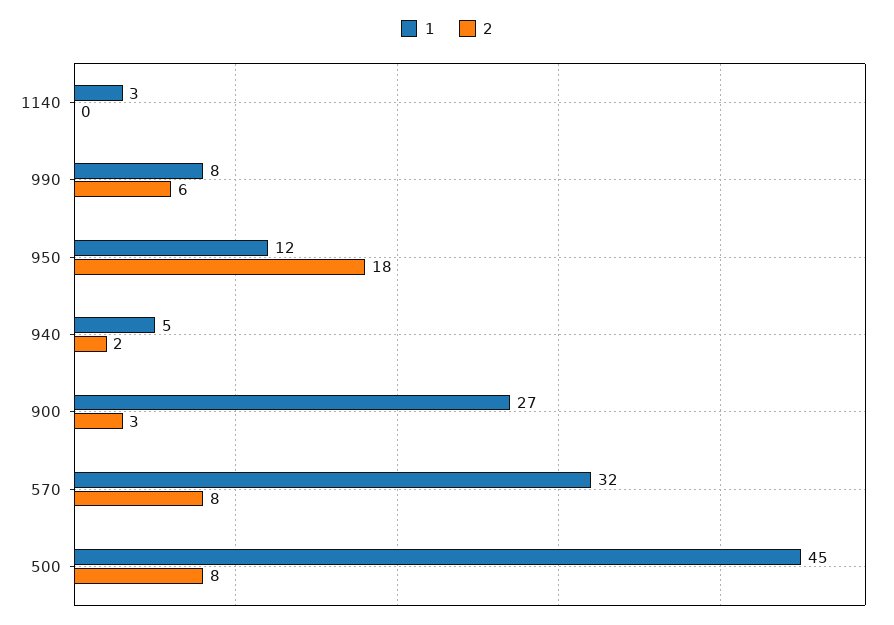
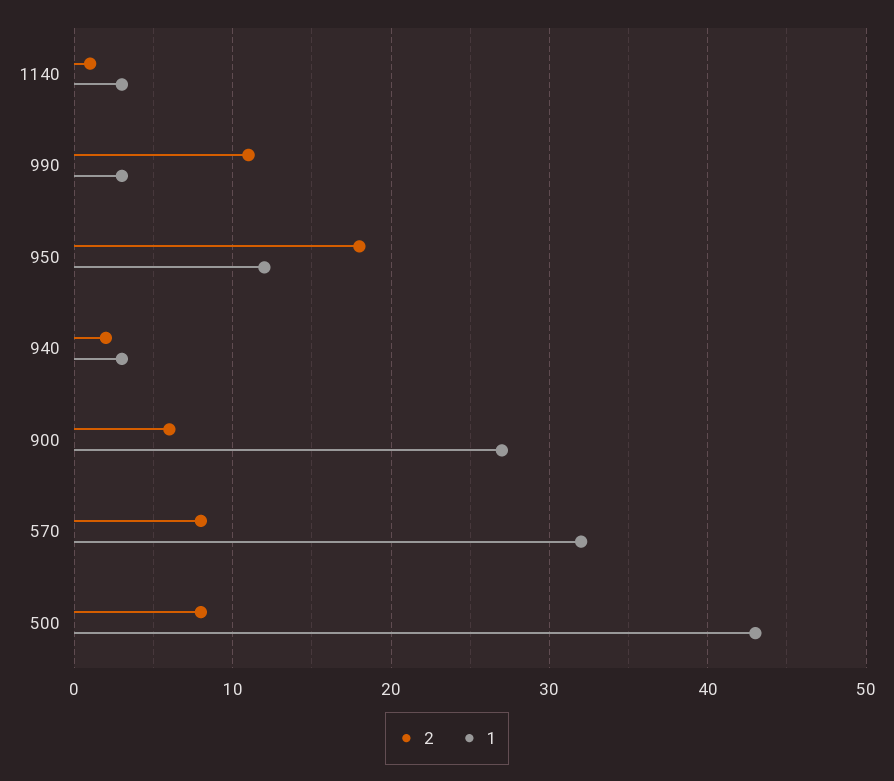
  {
    "1": {
      "1140": 3,
-     "990": 8,
+     "990": 3,
      "950": 12,
-     "940": 5,
+     "940": 3,
      "900": 27,
      "570": 32,
-     "500": 45
+     "500": 43
    },
    "2": {
-     "1140": 0,
+     "1140": 1,
-     "990": 6,
+     "990": 11,
      "950": 18,
      "940": 2,
-     "900": 3,
+     "900": 6,
      "570": 8,
      "500": 8
    }
  }

